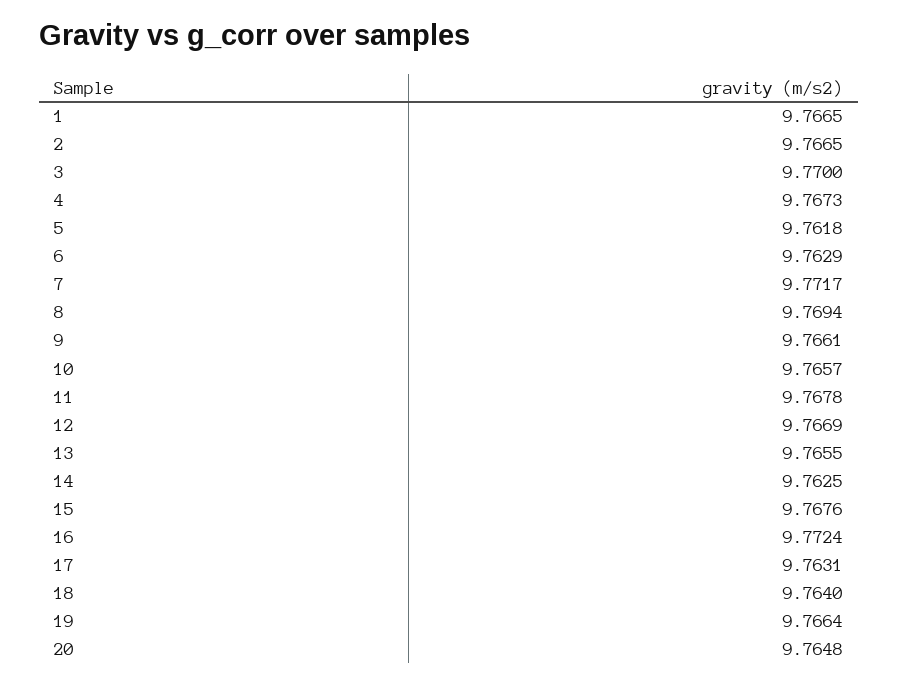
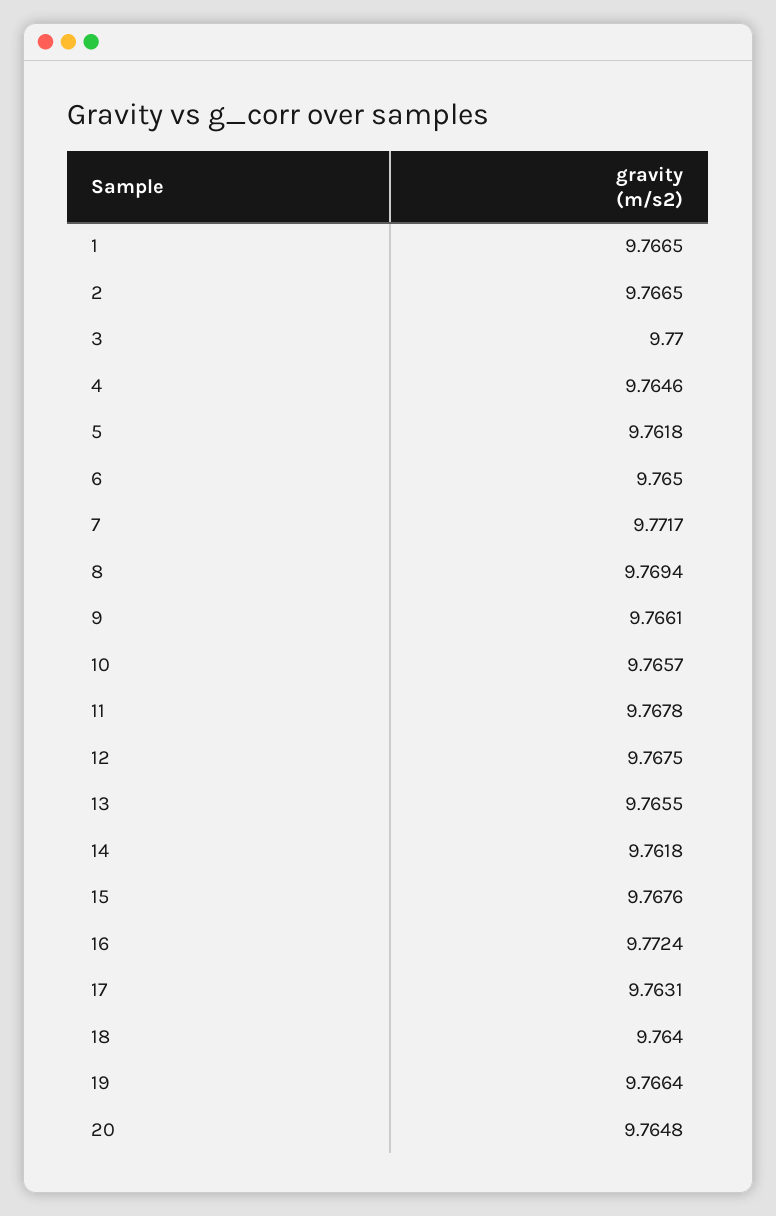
  {
    "1": 9.7665,
    "2": 9.7665,
    "3": 9.77,
-   "4": 9.7673,
+   "4": 9.7646,
    "5": 9.7618,
-   "6": 9.7629,
+   "6": 9.765,
    "7": 9.7717,
    "8": 9.7694,
    "9": 9.7661,
    "10": 9.7657,
    "11": 9.7678,
-   "12": 9.7669,
+   "12": 9.7675,
    "13": 9.7655,
-   "14": 9.7625,
+   "14": 9.7618,
    "15": 9.7676,
    "16": 9.7724,
    "17": 9.7631,
    "18": 9.764,
    "19": 9.7664,
    "20": 9.7648
  }

